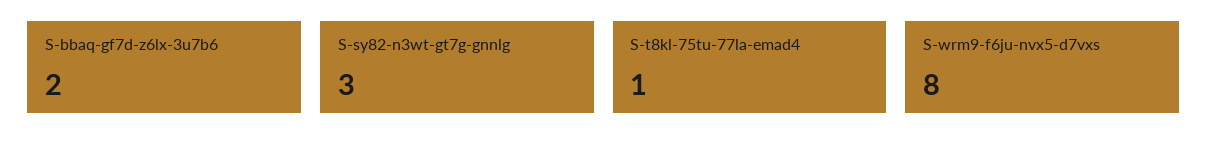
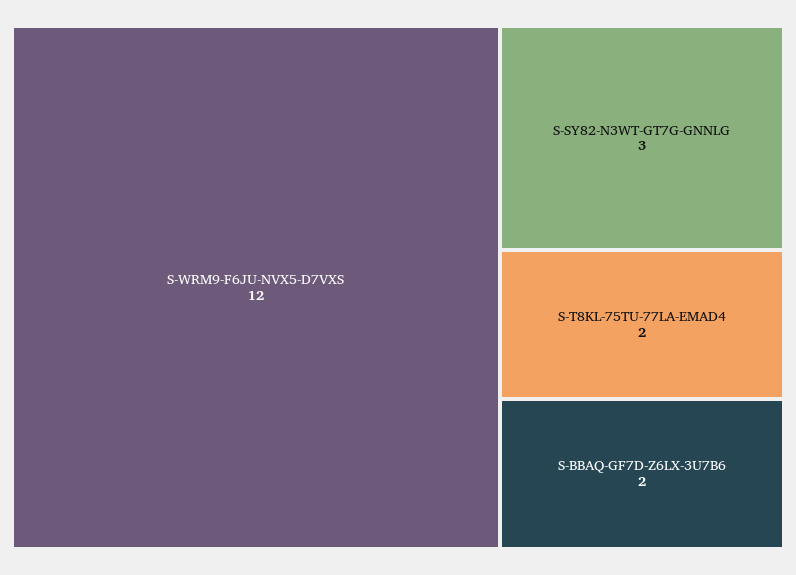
  {
    "S-bbaq-gf7d-z6lx-3u7b6": 2,
    "S-sy82-n3wt-gt7g-gnnlg": 3,
-   "S-t8kl-75tu-77la-emad4": 1,
+   "S-t8kl-75tu-77la-emad4": 2,
-   "S-wrm9-f6ju-nvx5-d7vxs": 8
+   "S-wrm9-f6ju-nvx5-d7vxs": 12
  }

